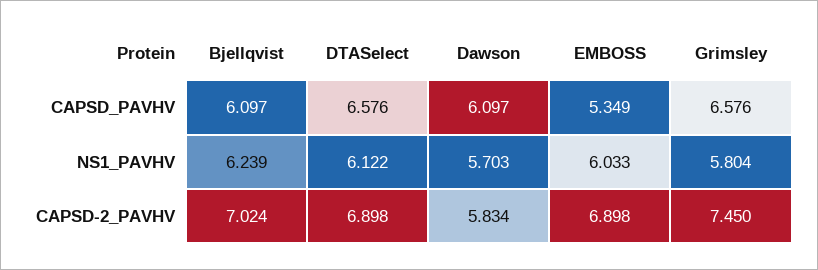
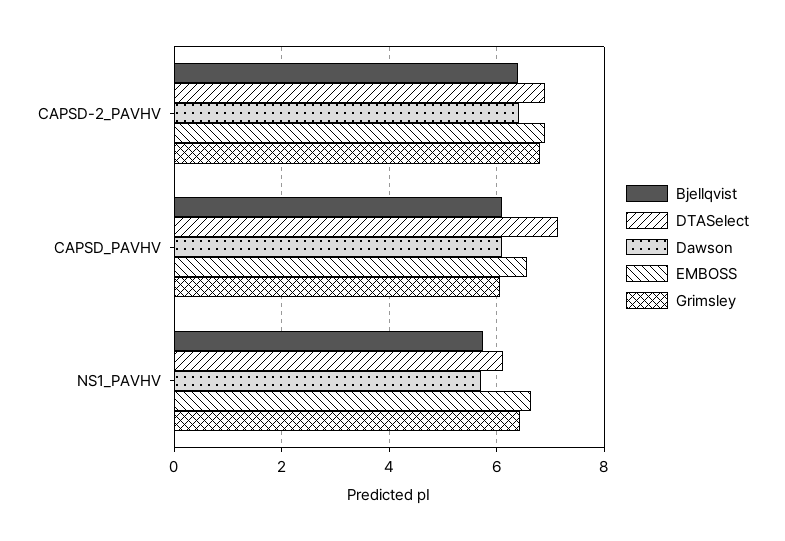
  {
    "Bjellqvist": {
      "CAPSD_PAVHV": 6.097,
-     "NS1_PAVHV": 6.239,
+     "NS1_PAVHV": 5.8,
-     "CAPSD-2_PAVHV": 7.024
+     "CAPSD-2_PAVHV": 6.4
    },
    "DTASelect": {
-     "CAPSD_PAVHV": 6.576,
+     "CAPSD_PAVHV": 7.2,
      "NS1_PAVHV": 6.122,
      "CAPSD-2_PAVHV": 6.898
    },
    "Dawson": {
      "CAPSD_PAVHV": 6.097,
      "NS1_PAVHV": 5.703,
-     "CAPSD-2_PAVHV": 5.834
+     "CAPSD-2_PAVHV": 6.4
    },
    "EMBOSS": {
-     "CAPSD_PAVHV": 5.349,
+     "CAPSD_PAVHV": 6.6,
-     "NS1_PAVHV": 6.033,
+     "NS1_PAVHV": 6.6,
      "CAPSD-2_PAVHV": 6.898
    },
    "Grimsley": {
-     "CAPSD_PAVHV": 6.576,
+     "CAPSD_PAVHV": 6,
-     "NS1_PAVHV": 5.804,
+     "NS1_PAVHV": 6.4,
-     "CAPSD-2_PAVHV": 7.45
+     "CAPSD-2_PAVHV": 6.8
    }
  }

